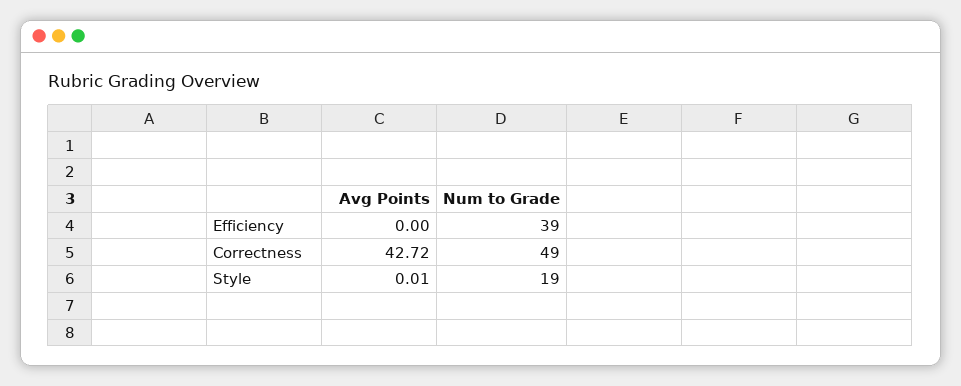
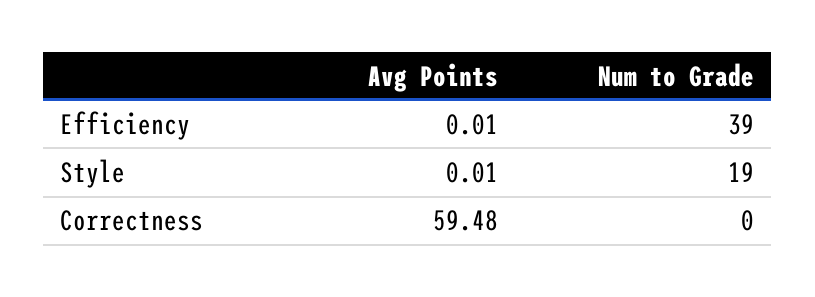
  {
    "Avg Points": {
-     "Efficiency": 0,
+     "Efficiency": 0.01,
-     "Correctness": 42.72,
+     "Correctness": 59.48,
      "Style": 0.01
    },
    "Num to Grade": {
      "Efficiency": 39,
-     "Correctness": 49,
+     "Correctness": 0,
      "Style": 19
    }
  }

